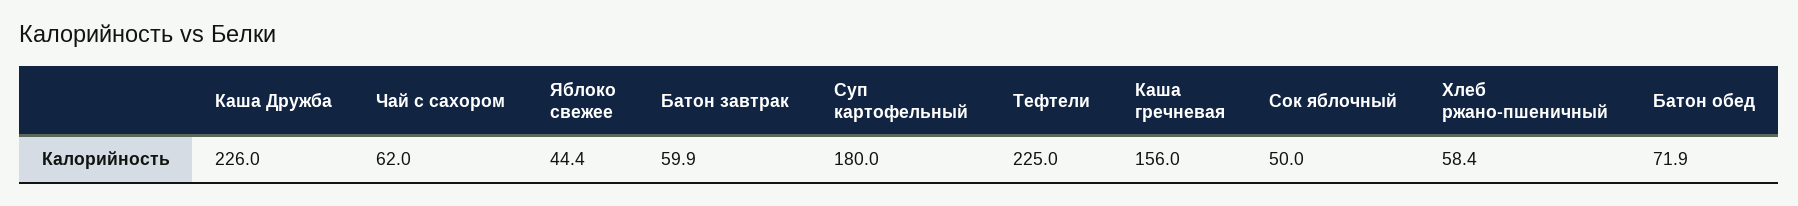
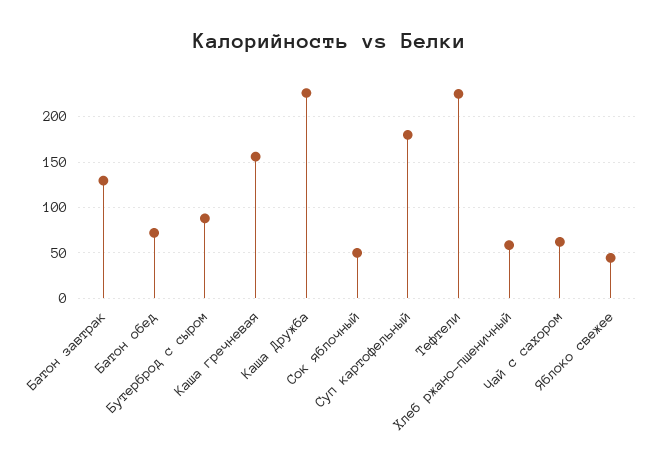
  {
    "Каша Дружба": 226,
    "Чай с сахором": 62,
    "Яблоко свежее": 44.4,
-   "Батон завтрак": 59.9,
+   "Батон завтрак": 130,
    "Суп картофельный": 180,
    "Тефтели": 225,
    "Каша гречневая": 156,
    "Сок яблочный": 50,
    "Хлеб ржано-пшеничный": 58.4,
-   "Батон обед": 71.9
+   "Батон обед": 71.9,
+   "Бутерброд с сыром": 90
  }

